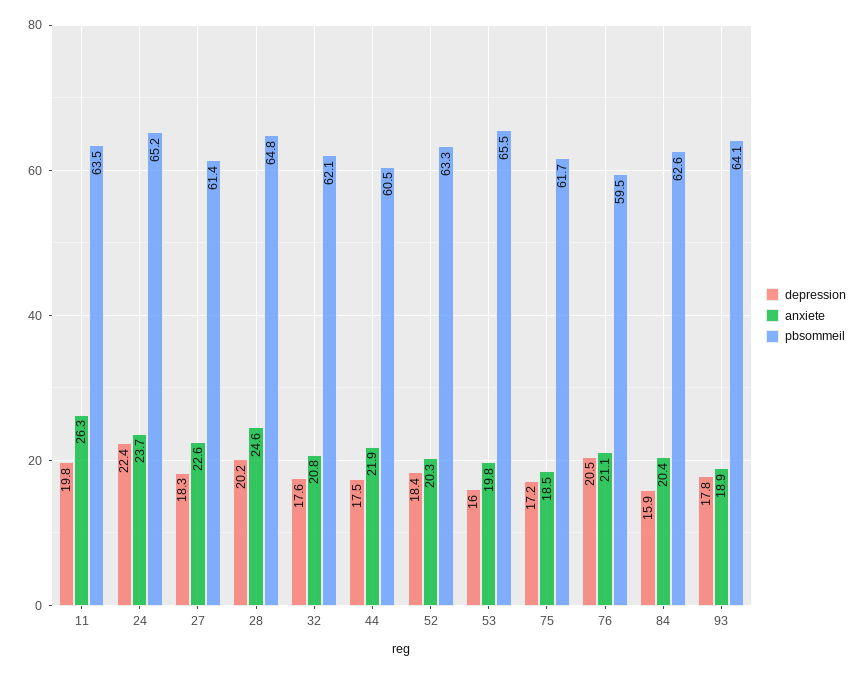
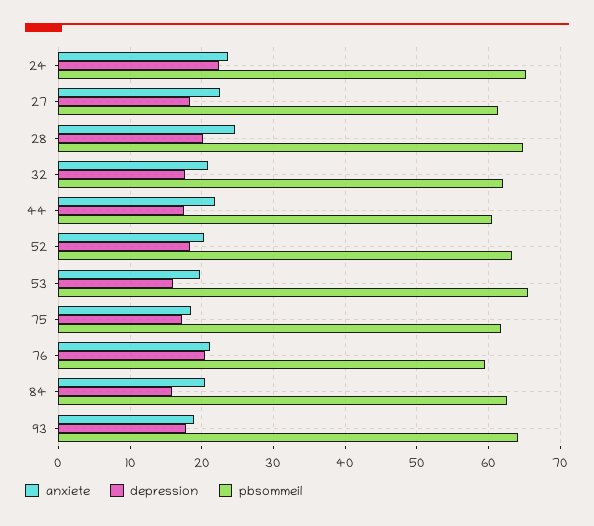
  {
    "depression": {
-     "11": 19.8,
      "24": 22.4,
      "27": 18.3,
      "28": 20.2,
      "32": 17.6,
      "44": 17.5,
      "52": 18.4,
      "53": 16,
      "75": 17.2,
      "76": 20.5,
      "84": 15.9,
      "93": 17.8
    },
    "anxiete": {
-     "11": 26.3,
      "24": 23.7,
      "27": 22.6,
      "28": 24.6,
      "32": 20.8,
      "44": 21.9,
      "52": 20.3,
      "53": 19.8,
      "75": 18.5,
      "76": 21.1,
      "84": 20.4,
      "93": 18.9
    },
    "pbsommeil": {
-     "11": 63.5,
      "24": 65.2,
      "27": 61.4,
      "28": 64.8,
      "32": 62.1,
      "44": 60.5,
      "52": 63.3,
      "53": 65.5,
      "75": 61.7,
      "76": 59.5,
      "84": 62.6,
      "93": 64.1
    }
  }

